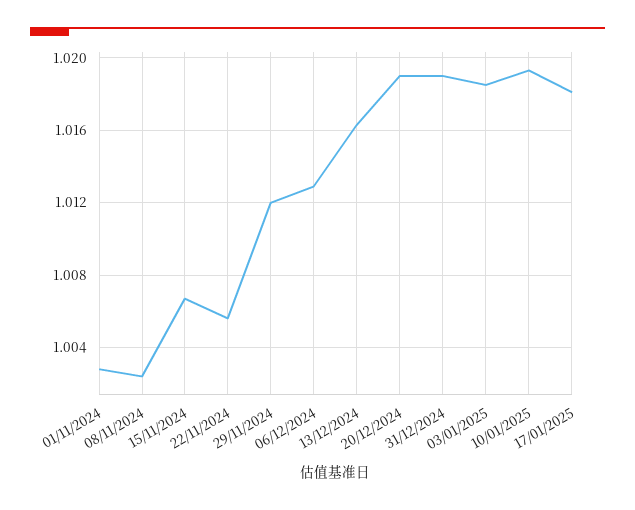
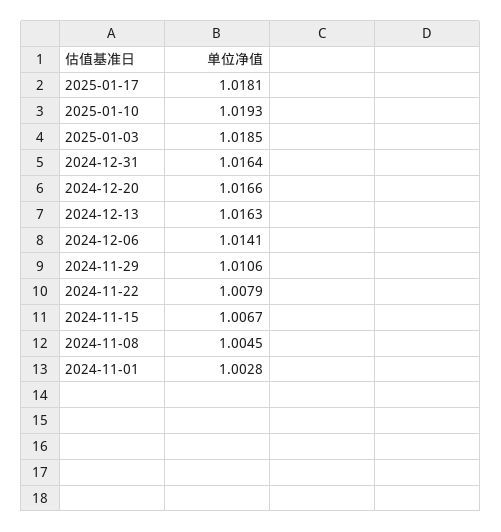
  {
    "01/11/2024": 1.0028,
-   "08/11/2024": 1.0025,
+   "08/11/2024": 1.0045,
    "15/11/2024": 1.0067,
-   "22/11/2024": 1.0055,
+   "22/11/2024": 1.0079,
-   "29/11/2024": 1.012,
+   "29/11/2024": 1.0106,
-   "06/12/2024": 1.013,
+   "06/12/2024": 1.0141,
    "13/12/2024": 1.0163,
-   "20/12/2024": 1.019,
+   "20/12/2024": 1.0166,
-   "31/12/2024": 1.019,
+   "31/12/2024": 1.0164,
    "03/01/2025": 1.0185,
    "10/01/2025": 1.0193,
    "17/01/2025": 1.0181
  }

